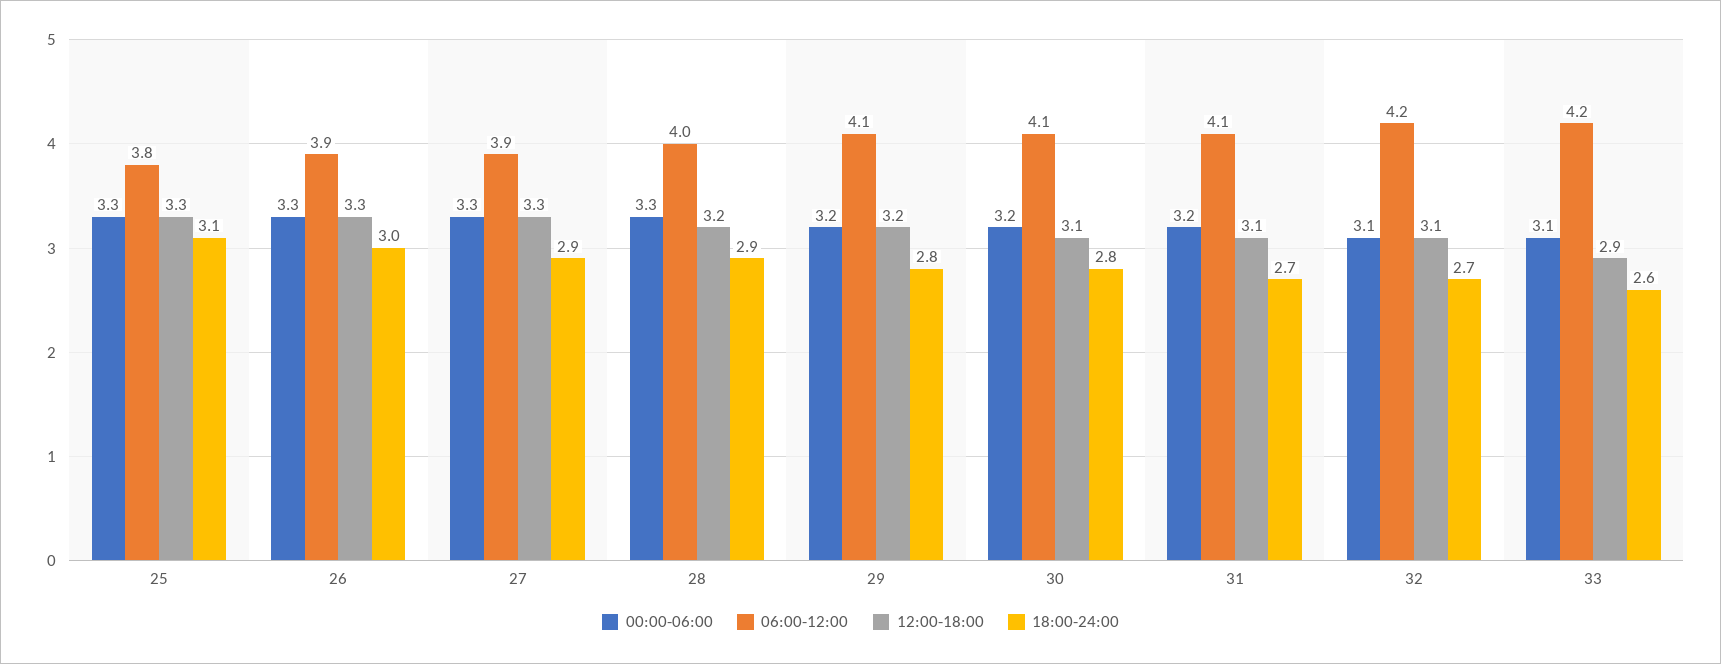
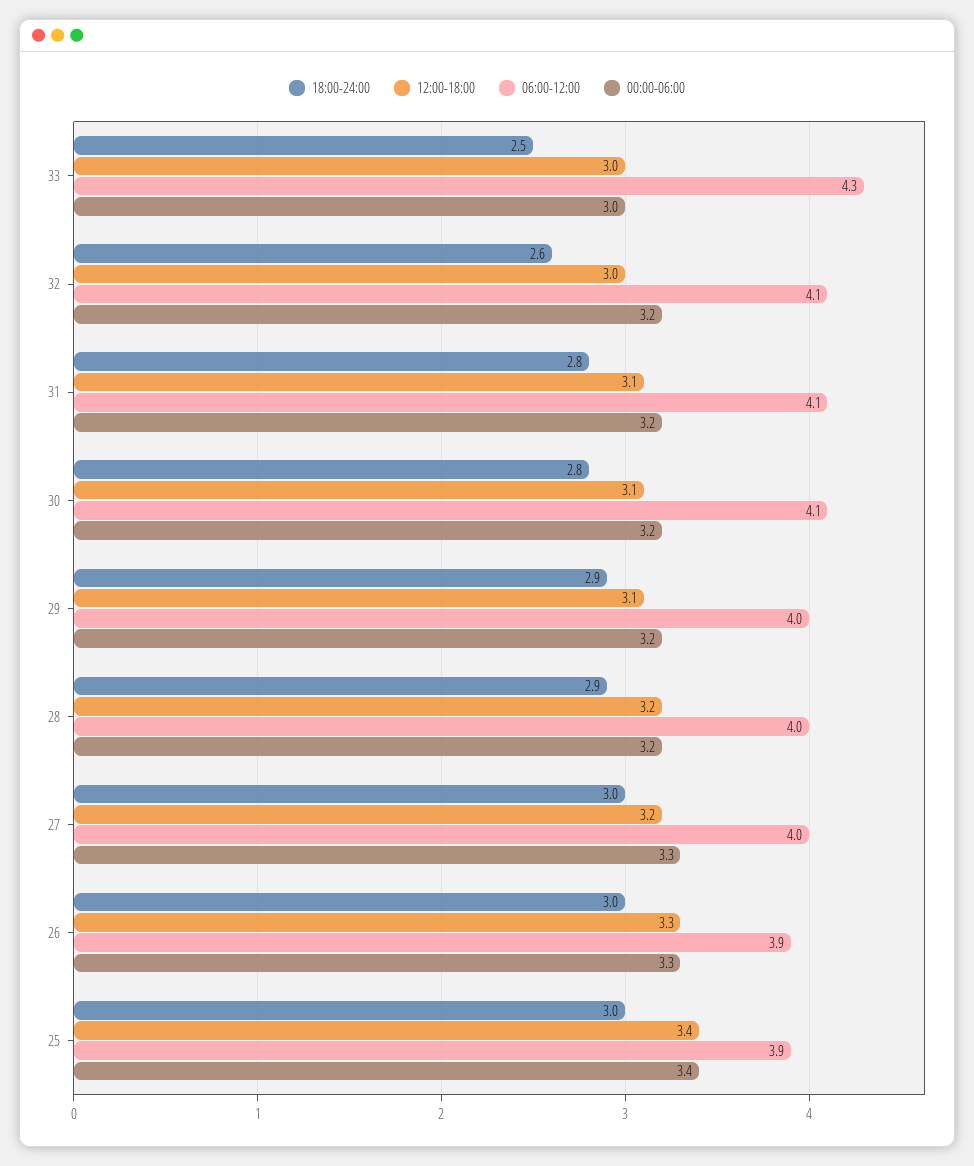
  {
    "00:00-06:00": {
-     "25": 3.3,
+     "25": 3.4,
      "26": 3.3,
      "27": 3.3,
-     "28": 3.3,
+     "28": 3.2,
      "29": 3.2,
      "30": 3.2,
      "31": 3.2,
-     "32": 3.1,
+     "32": 3.2,
-     "33": 3.1
+     "33": 3
    },
    "06:00-12:00": {
-     "25": 3.8,
+     "25": 3.9,
      "26": 3.9,
-     "27": 3.9,
+     "27": 4,
      "28": 4,
-     "29": 4.1,
+     "29": 4,
      "30": 4.1,
      "31": 4.1,
-     "32": 4.2,
+     "32": 4.1,
-     "33": 4.2
+     "33": 4.3
    },
    "12:00-18:00": {
-     "25": 3.3,
+     "25": 3.4,
      "26": 3.3,
-     "27": 3.3,
+     "27": 3.2,
      "28": 3.2,
-     "29": 3.2,
+     "29": 3.1,
      "30": 3.1,
      "31": 3.1,
-     "32": 3.1,
+     "32": 3,
-     "33": 2.9
+     "33": 3
    },
    "18:00-24:00": {
-     "25": 3.1,
+     "25": 3,
      "26": 3,
-     "27": 2.9,
+     "27": 3,
      "28": 2.9,
-     "29": 2.8,
+     "29": 2.9,
      "30": 2.8,
-     "31": 2.7,
+     "31": 2.8,
-     "32": 2.7,
+     "32": 2.6,
-     "33": 2.6
+     "33": 2.5
    }
  }

